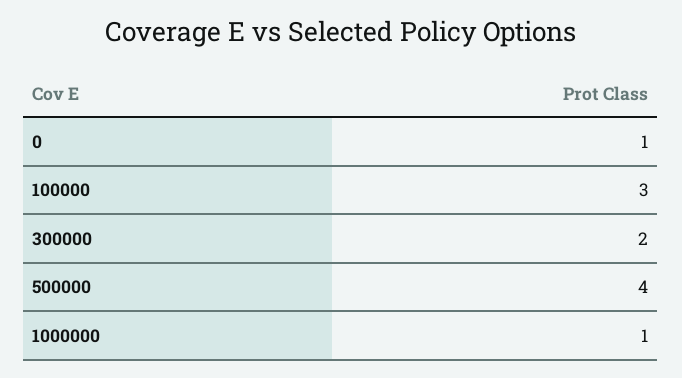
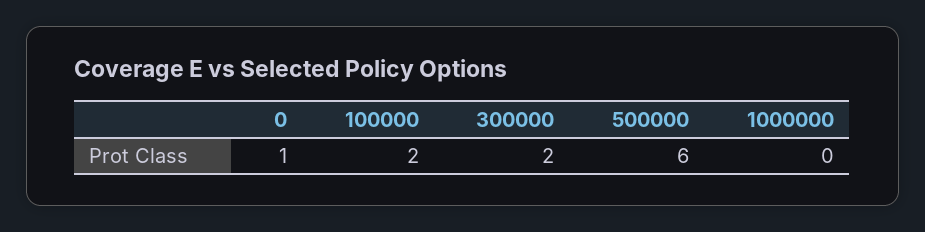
  {
    "0": 1,
-   "100000": 3,
+   "100000": 2,
    "300000": 2,
-   "500000": 4,
+   "500000": 6,
-   "1000000": 1
+   "1000000": 0
  }

